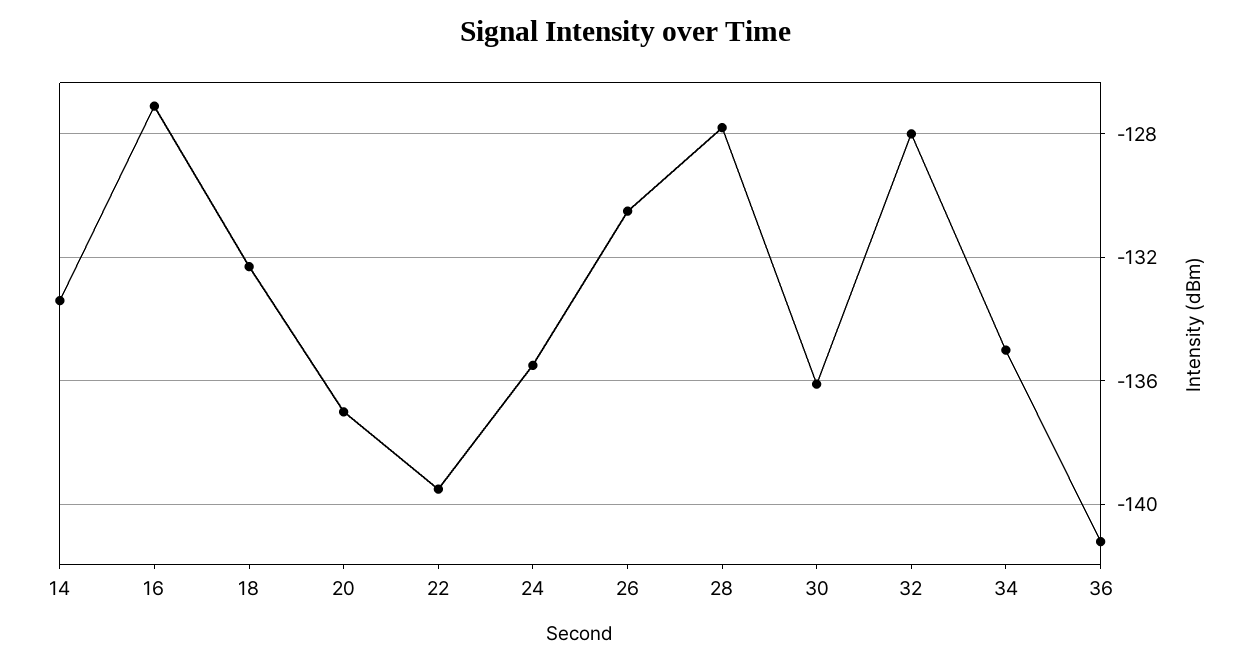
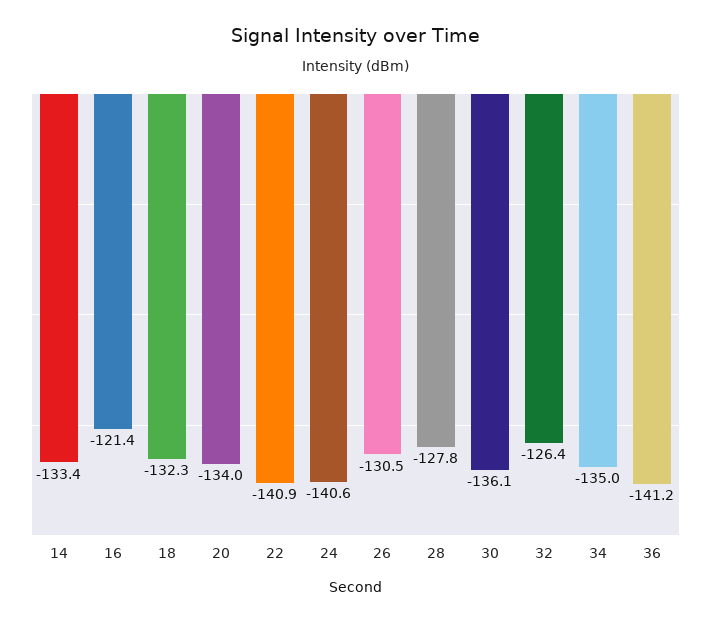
  {
    "14": -133.4,
-   "16": -127,
+   "16": -121.4,
    "18": -132.3,
-   "20": -137,
+   "20": -134,
-   "22": -139.5,
+   "22": -140.9,
-   "24": -135.5,
+   "24": -140.6,
    "26": -130.5,
    "28": -127.8,
    "30": -136.1,
-   "32": -128,
+   "32": -126.4,
    "34": -135,
    "36": -141.2
  }

